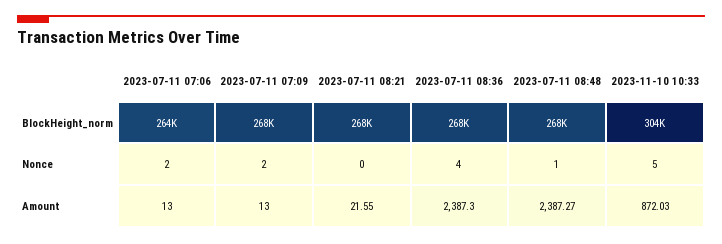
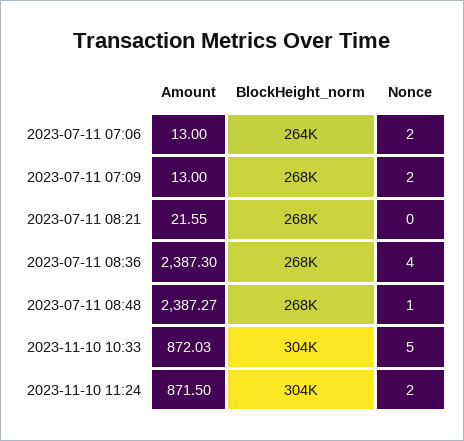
  {
    "2023-07-11 07:06": {
      "BlockHeight_norm": 264000,
      "Nonce": 2,
      "Amount": 13
    },
    "2023-07-11 07:09": {
      "BlockHeight_norm": 268000,
      "Nonce": 2,
      "Amount": 13
    },
    "2023-07-11 08:21": {
      "BlockHeight_norm": 268000,
      "Nonce": 0,
      "Amount": 21.55
    },
    "2023-07-11 08:36": {
      "BlockHeight_norm": 268000,
      "Nonce": 4,
      "Amount": 2387.3
    },
    "2023-07-11 08:48": {
      "BlockHeight_norm": 268000,
      "Nonce": 1,
      "Amount": 2387.27
    },
    "2023-11-10 10:33": {
      "BlockHeight_norm": 304000,
      "Nonce": 5,
      "Amount": 872.03
-   }
+   },
+   "2023-11-10 11:24": {
+     "Amount": 871.5,
+     "BlockHeight_norm": 304000,
+     "Nonce": 2
+   }
  }

